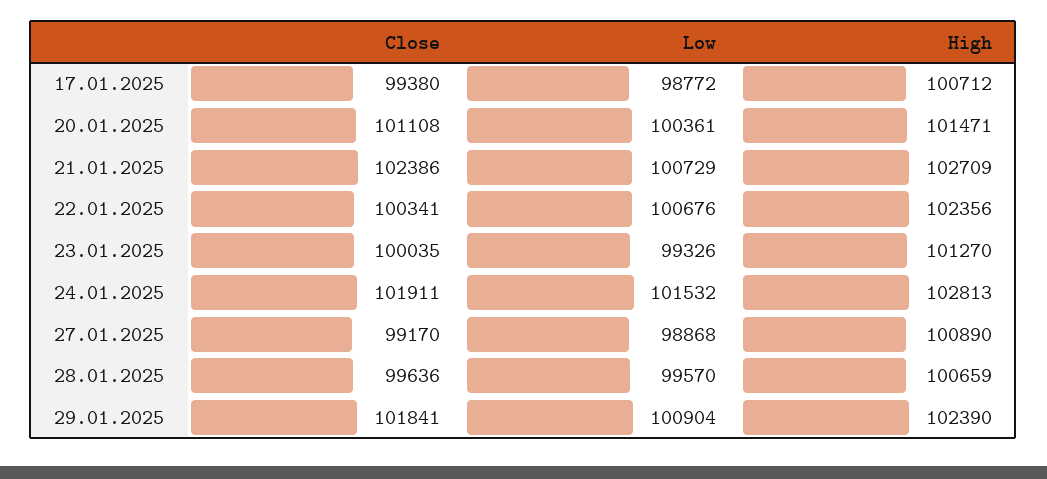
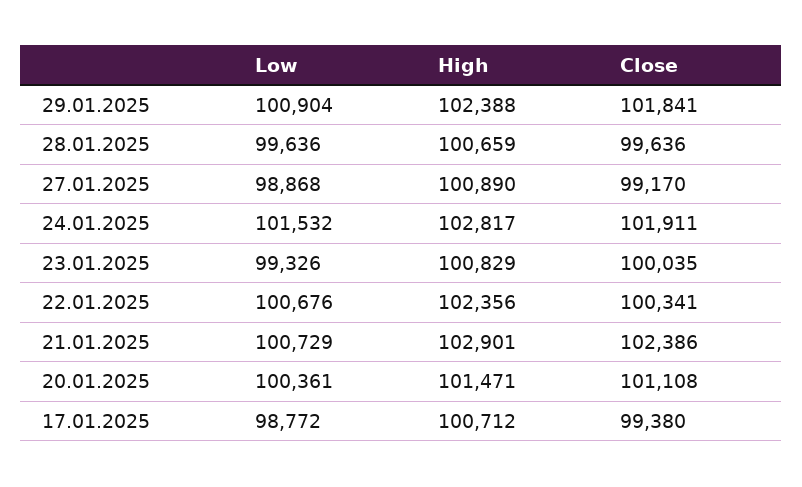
  {
    "Close": {
      "17.01.2025": 99380,
      "20.01.2025": 101108,
      "21.01.2025": 102386,
      "22.01.2025": 100341,
      "23.01.2025": 100035,
      "24.01.2025": 101911,
      "27.01.2025": 99170,
      "28.01.2025": 99636,
      "29.01.2025": 101841
    },
    "Low": {
      "17.01.2025": 98772,
      "20.01.2025": 100361,
      "21.01.2025": 100729,
      "22.01.2025": 100676,
      "23.01.2025": 99326,
      "24.01.2025": 101532,
      "27.01.2025": 98868,
-     "28.01.2025": 99570,
+     "28.01.2025": 99636,
      "29.01.2025": 100904
    },
    "High": {
      "17.01.2025": 100712,
      "20.01.2025": 101471,
-     "21.01.2025": 102709,
+     "21.01.2025": 102901,
      "22.01.2025": 102356,
-     "23.01.2025": 101270,
+     "23.01.2025": 100829,
-     "24.01.2025": 102813,
+     "24.01.2025": 102817,
      "27.01.2025": 100890,
      "28.01.2025": 100659,
-     "29.01.2025": 102390
+     "29.01.2025": 102388
    }
  }

